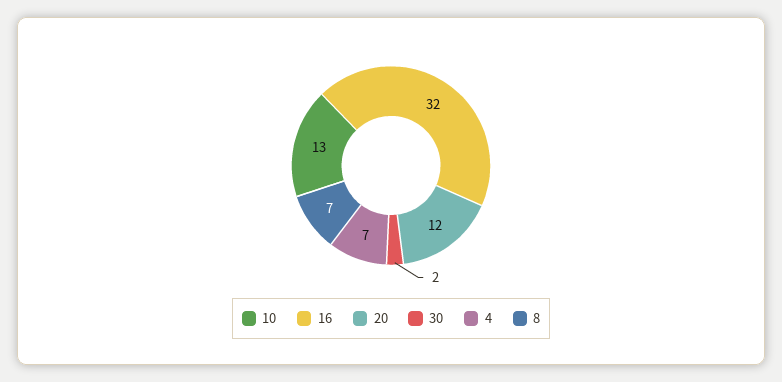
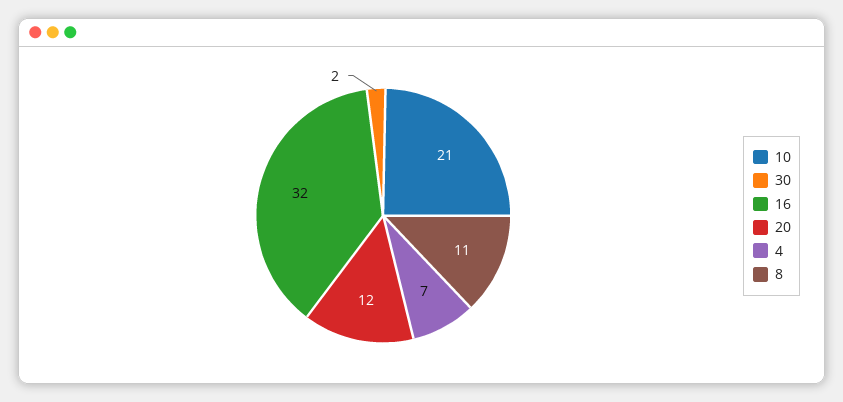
  {
-   "10": 13,
+   "10": 21,
    "16": 32,
    "20": 12,
    "30": 2,
    "4": 7,
-   "8": 7
+   "8": 11
  }

